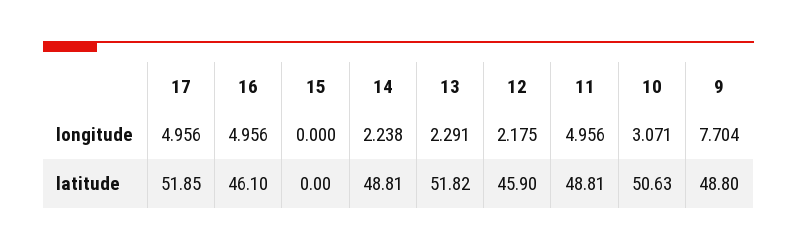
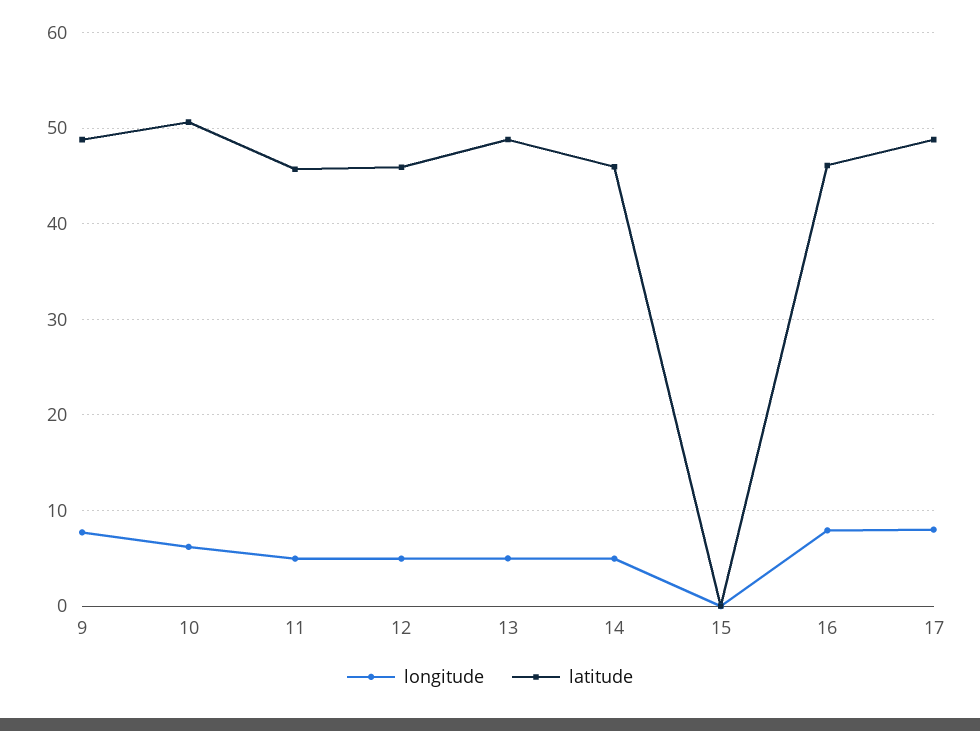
  {
    "longitude": {
-     "17": 4.956,
+     "17": 8,
-     "16": 4.956,
+     "16": 8,
      "15": 0,
-     "14": 2.238,
+     "14": 5,
-     "13": 2.291,
+     "13": 5,
-     "12": 2.175,
+     "12": 5,
      "11": 4.956,
-     "10": 3.071,
+     "10": 6,
      "9": 7.704
    },
    "latitude": {
-     "17": 51.85,
+     "17": 49,
      "16": 46.1,
      "15": 0,
-     "14": 48.81,
+     "14": 46,
-     "13": 51.82,
+     "13": 49,
      "12": 45.9,
-     "11": 48.81,
+     "11": 46,
      "10": 50.63,
      "9": 48.8
    }
  }

